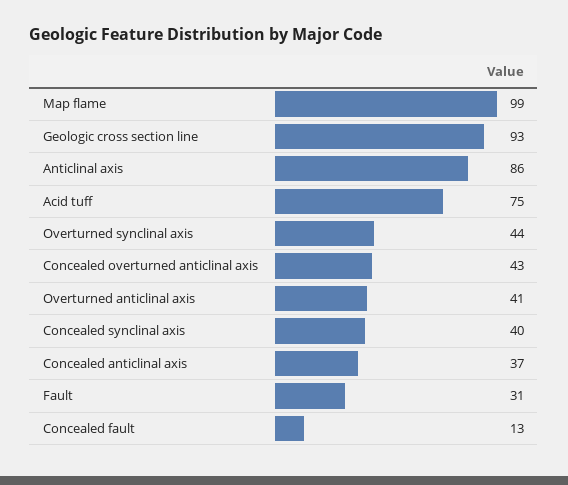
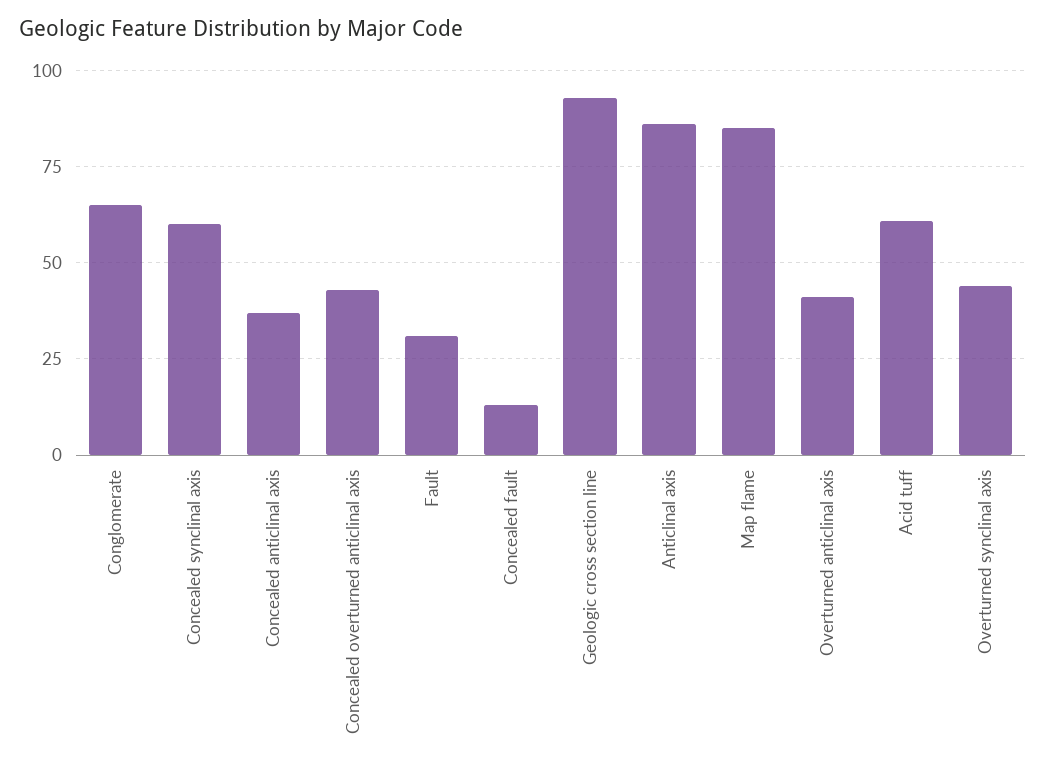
  {
-   "Map flame": 99,
+   "Map flame": 85,
    "Geologic cross section line": 93,
    "Anticlinal axis": 86,
-   "Acid tuff": 75,
+   "Acid tuff": 60,
    "Overturned synclinal axis": 44,
    "Concealed overturned anticlinal axis": 43,
    "Overturned anticlinal axis": 41,
-   "Concealed synclinal axis": 40,
+   "Concealed synclinal axis": 60,
    "Concealed anticlinal axis": 37,
    "Fault": 31,
-   "Concealed fault": 13
+   "Concealed fault": 13,
+   "Conglomerate": 65
  }

